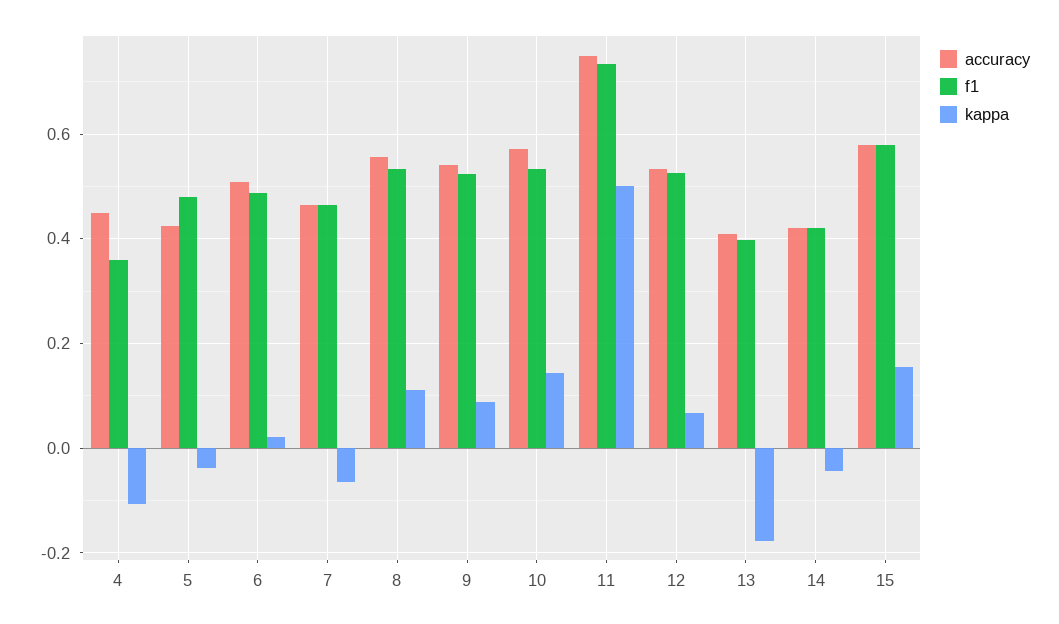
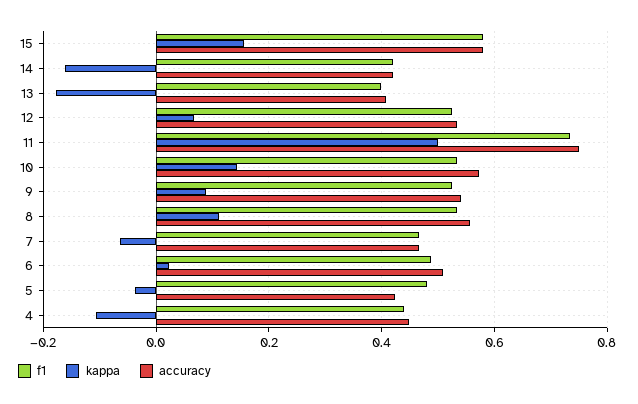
  {
    "accuracy": {
      "4": 0.44,
      "5": 0.42,
      "6": 0.5,
      "7": 0.46,
      "8": 0.56,
      "9": 0.54,
      "10": 0.58,
      "11": 0.76,
      "12": 0.54,
      "13": 0.4,
      "14": 0.42,
      "15": 0.58
    },
    "f1": {
-     "4": 0.36,
+     "4": 0.44,
      "5": 0.48,
      "6": 0.48,
      "7": 0.46,
      "8": 0.54,
      "9": 0.52,
      "10": 0.54,
      "11": 0.74,
      "12": 0.52,
      "13": 0.4,
      "14": 0.42,
      "15": 0.58
    },
    "kappa": {
      "4": -0.1,
      "5": -0.04,
      "6": 0.02,
      "7": -0.06,
      "8": 0.12,
      "9": 0.08,
      "10": 0.14,
      "11": 0.5,
      "12": 0.06,
      "13": -0.18,
-     "14": -0.04,
+     "14": -0.16,
      "15": 0.16
    }
  }

